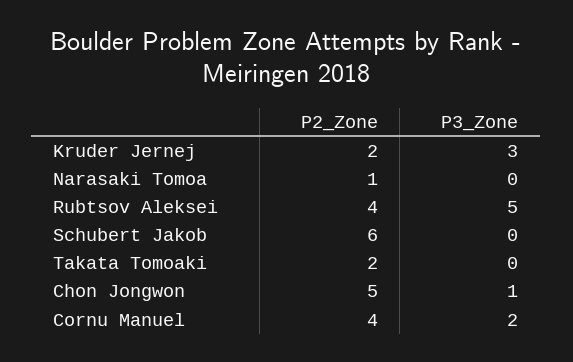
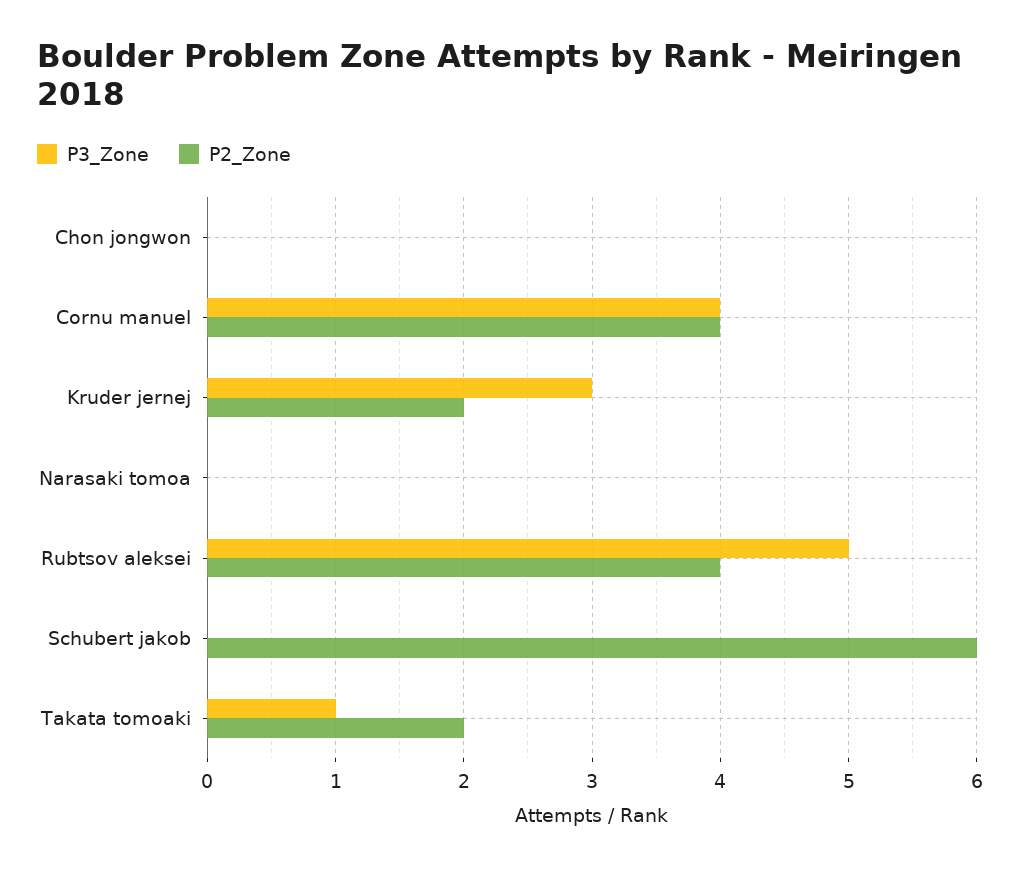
  {
    "P2_Zone": {
      "Kruder Jernej": 2,
-     "Narasaki Tomoa": 1,
+     "Narasaki Tomoa": 0,
      "Rubtsov Aleksei": 4,
      "Schubert Jakob": 6,
      "Takata Tomoaki": 2,
-     "Chon Jongwon": 5,
+     "Chon Jongwon": 0,
      "Cornu Manuel": 4
    },
    "P3_Zone": {
      "Kruder Jernej": 3,
      "Narasaki Tomoa": 0,
      "Rubtsov Aleksei": 5,
      "Schubert Jakob": 0,
-     "Takata Tomoaki": 0,
+     "Takata Tomoaki": 1,
-     "Chon Jongwon": 1,
+     "Chon Jongwon": 0,
-     "Cornu Manuel": 2
+     "Cornu Manuel": 4
    }
  }

